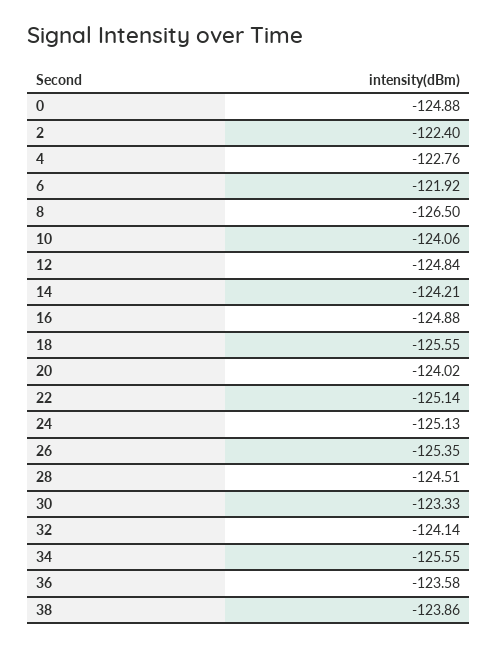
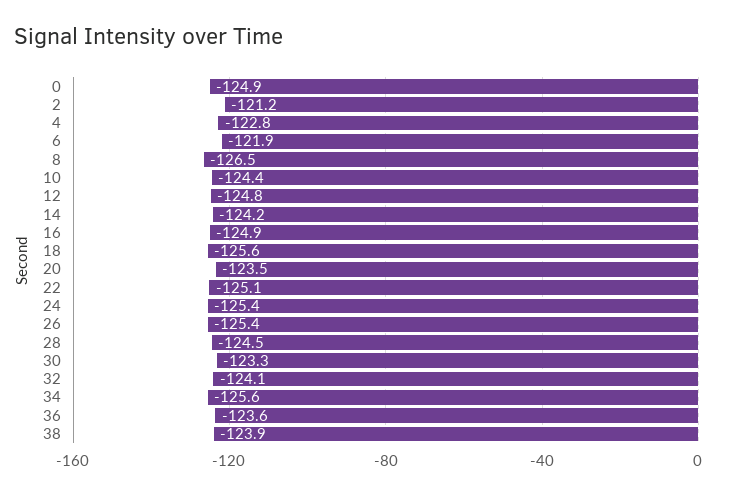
  {
    "0": -124.88,
-   "2": -122.4,
+   "2": -121.2,
    "4": -122.76,
    "6": -121.92,
    "8": -126.5,
-   "10": -124.06,
+   "10": -124.4,
    "12": -124.84,
    "14": -124.21,
    "16": -124.88,
    "18": -125.55,
-   "20": -124.02,
+   "20": -123.5,
    "22": -125.14,
-   "24": -125.13,
+   "24": -125.4,
    "26": -125.35,
    "28": -124.51,
    "30": -123.33,
    "32": -124.14,
    "34": -125.55,
    "36": -123.58,
    "38": -123.86
  }

